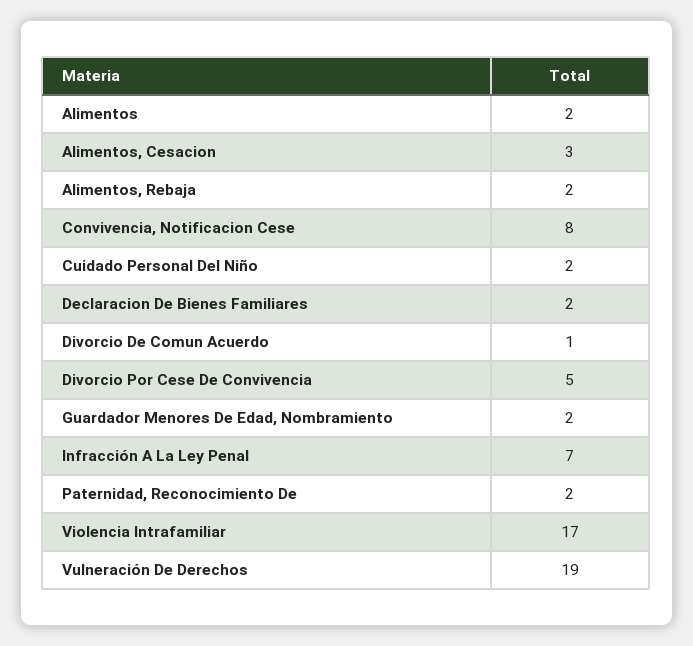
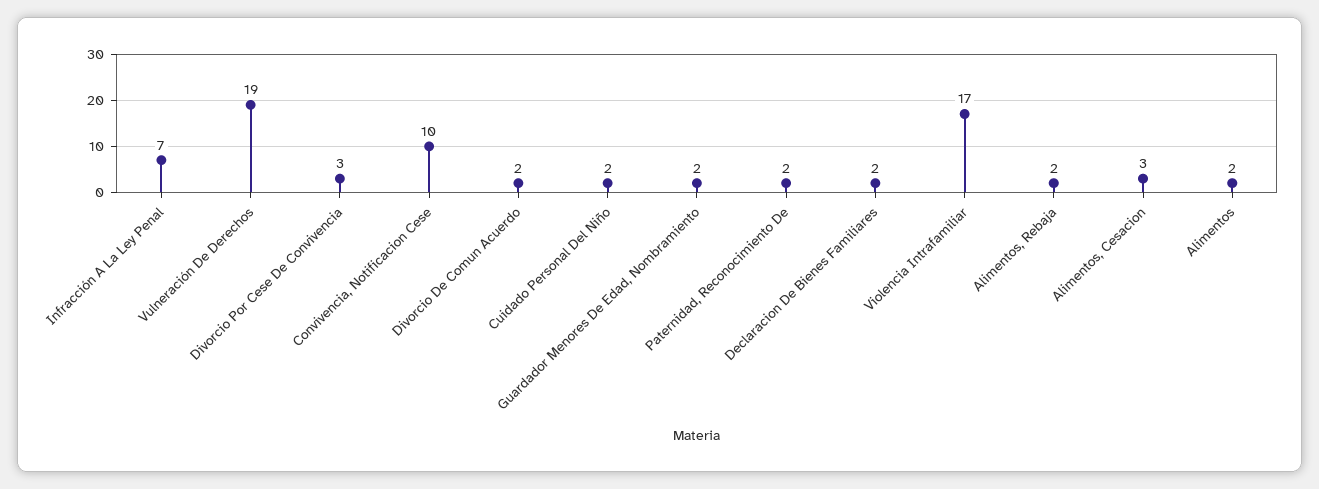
  {
    "Alimentos": 2,
    "Alimentos, Cesacion": 3,
    "Alimentos, Rebaja": 2,
-   "Convivencia, Notificacion Cese": 8,
+   "Convivencia, Notificacion Cese": 10,
    "Cuidado Personal Del Niño": 2,
    "Declaracion De Bienes Familiares": 2,
-   "Divorcio De Comun Acuerdo": 1,
+   "Divorcio De Comun Acuerdo": 2,
-   "Divorcio Por Cese De Convivencia": 5,
+   "Divorcio Por Cese De Convivencia": 3,
    "Guardador Menores De Edad, Nombramiento": 2,
    "Infracción A La Ley Penal": 7,
    "Paternidad, Reconocimiento De": 2,
    "Violencia Intrafamiliar": 17,
    "Vulneración De Derechos": 19
  }

